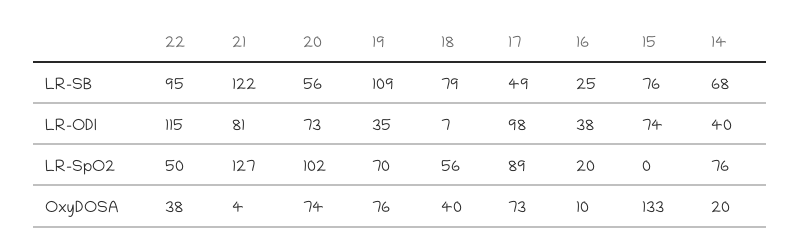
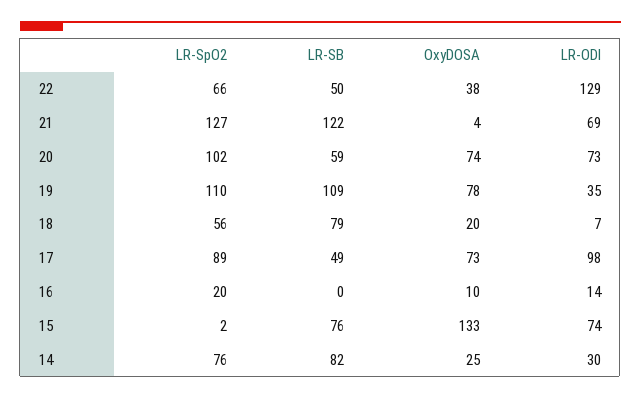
  {
    "22": {
-     "LR-SB": 95,
+     "LR-SB": 50,
-     "LR-ODI": 115,
+     "LR-ODI": 129,
-     "LR-SpO2": 50,
+     "LR-SpO2": 66,
      "OxyDOSA": 38
    },
    "21": {
      "LR-SB": 122,
-     "LR-ODI": 81,
+     "LR-ODI": 69,
      "LR-SpO2": 127,
      "OxyDOSA": 4
    },
    "20": {
-     "LR-SB": 56,
+     "LR-SB": 59,
      "LR-ODI": 73,
      "LR-SpO2": 102,
      "OxyDOSA": 74
    },
    "19": {
      "LR-SB": 109,
      "LR-ODI": 35,
-     "LR-SpO2": 70,
+     "LR-SpO2": 110,
-     "OxyDOSA": 76
+     "OxyDOSA": 78
    },
    "18": {
      "LR-SB": 79,
      "LR-ODI": 7,
      "LR-SpO2": 56,
-     "OxyDOSA": 40
+     "OxyDOSA": 20
    },
    "17": {
      "LR-SB": 49,
      "LR-ODI": 98,
      "LR-SpO2": 89,
      "OxyDOSA": 73
    },
    "16": {
-     "LR-SB": 25,
+     "LR-SB": 0,
-     "LR-ODI": 38,
+     "LR-ODI": 14,
      "LR-SpO2": 20,
      "OxyDOSA": 10
    },
    "15": {
      "LR-SB": 76,
      "LR-ODI": 74,
-     "LR-SpO2": 0,
+     "LR-SpO2": 2,
      "OxyDOSA": 133
    },
    "14": {
-     "LR-SB": 68,
+     "LR-SB": 82,
-     "LR-ODI": 40,
+     "LR-ODI": 30,
      "LR-SpO2": 76,
-     "OxyDOSA": 20
+     "OxyDOSA": 25
    }
  }

